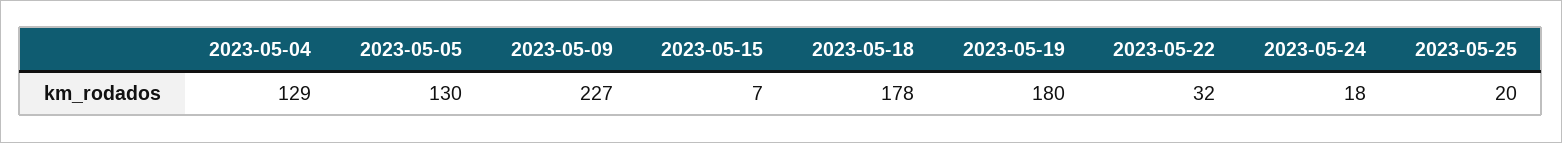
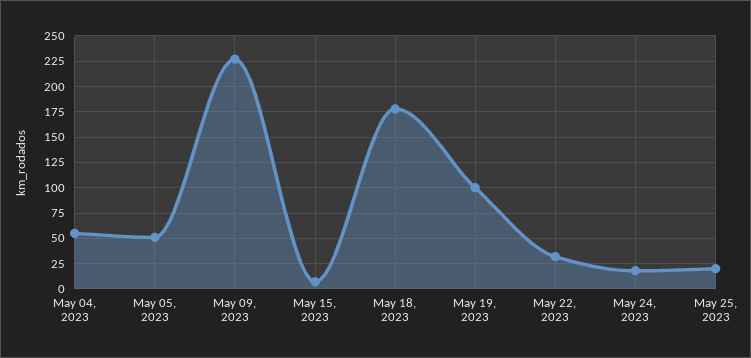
  {
-   "2023-05-04": 129,
+   "2023-05-04": 50,
-   "2023-05-05": 130,
+   "2023-05-05": 50,
    "2023-05-09": 227,
    "2023-05-15": 7,
    "2023-05-18": 178,
-   "2023-05-19": 180,
+   "2023-05-19": 100,
    "2023-05-22": 32,
    "2023-05-24": 18,
    "2023-05-25": 20
  }

